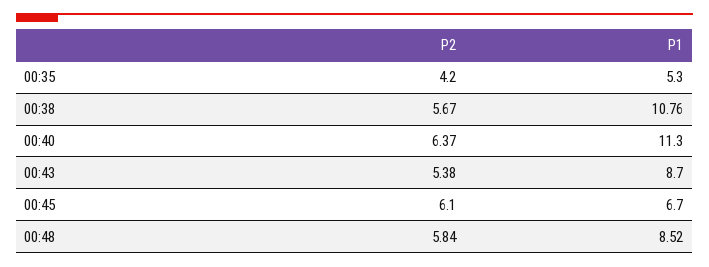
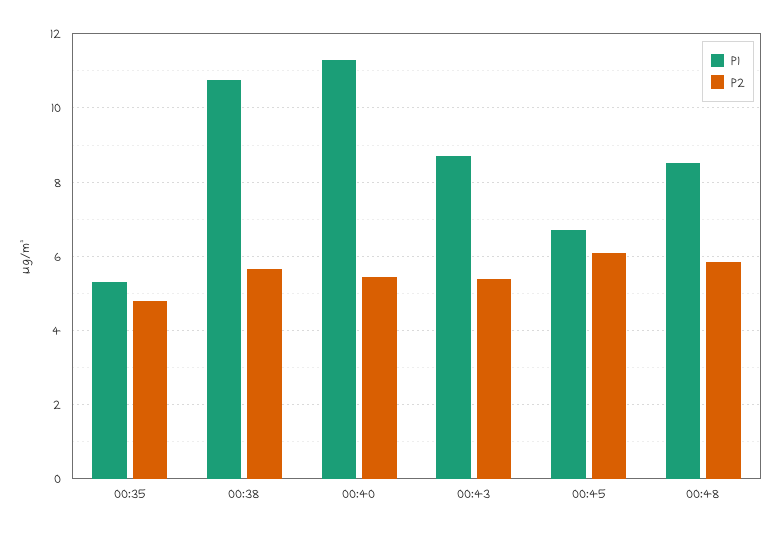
  {
    "P2": {
-     "00:35": 4.2,
+     "00:35": 4.8,
      "00:38": 5.67,
-     "00:40": 6.37,
+     "00:40": 5.4,
      "00:43": 5.38,
      "00:45": 6.1,
      "00:48": 5.84
    },
    "P1": {
      "00:35": 5.3,
      "00:38": 10.76,
      "00:40": 11.3,
      "00:43": 8.7,
      "00:45": 6.7,
      "00:48": 8.52
    }
  }

